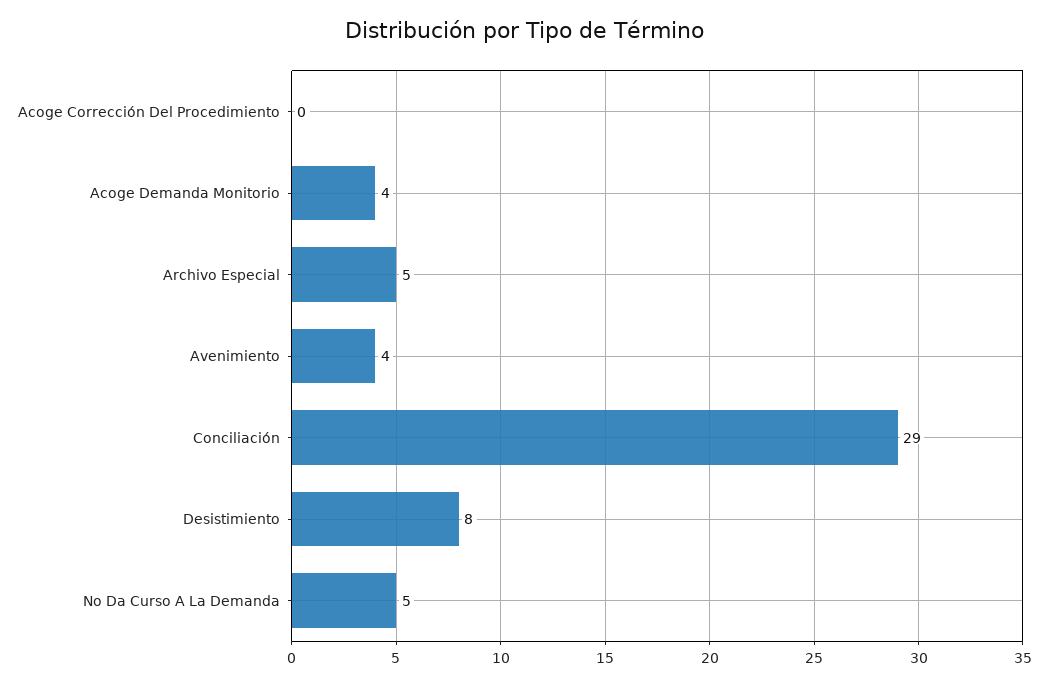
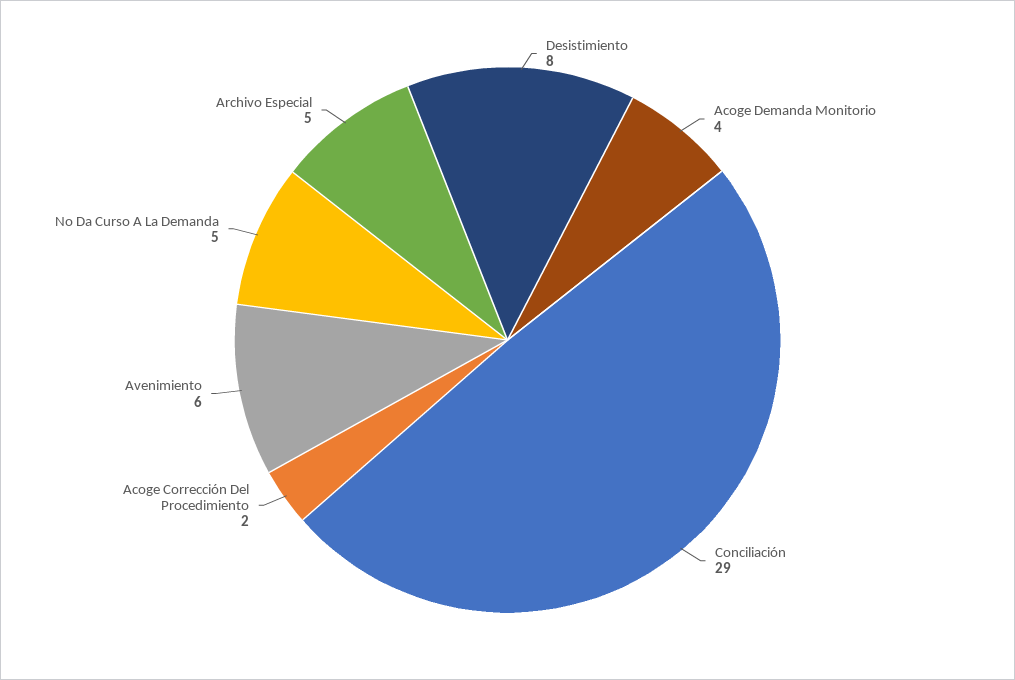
  {
-   "Acoge Corrección Del Procedimiento": 0,
+   "Acoge Corrección Del Procedimiento": 2,
    "Acoge Demanda Monitorio": 4,
    "Archivo Especial": 5,
-   "Avenimiento": 4,
+   "Avenimiento": 6,
    "Conciliación": 29,
    "Desistimiento": 8,
    "No Da Curso A La Demanda": 5
  }

